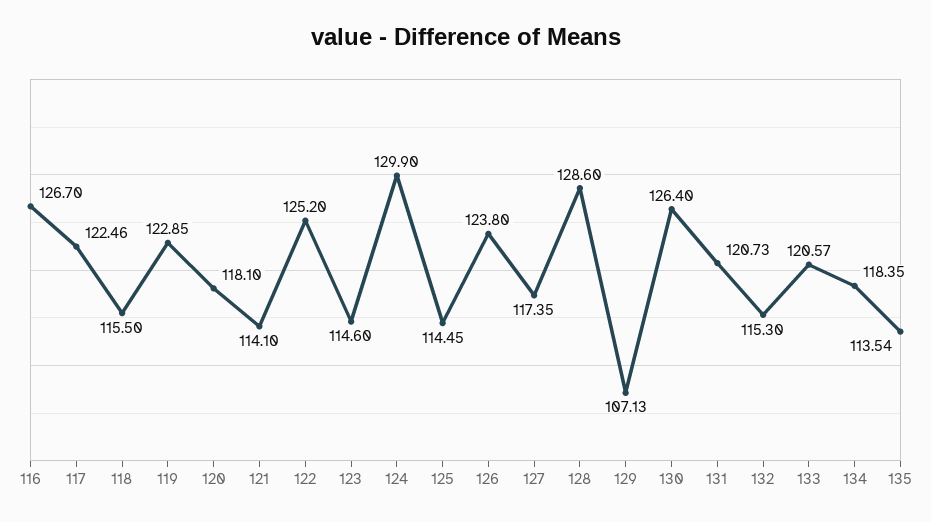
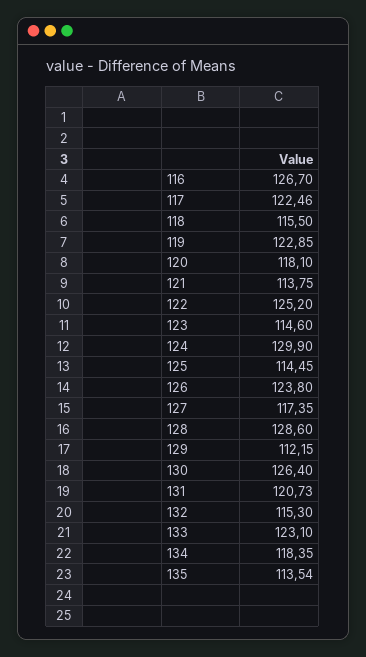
  {
    "116": 126.7,
    "117": 122.46,
    "118": 115.5,
    "119": 122.85,
    "120": 118.1,
-   "121": 114.1,
+   "121": 113.75,
    "122": 125.2,
    "123": 114.6,
    "124": 129.9,
    "125": 114.45,
    "126": 123.8,
    "127": 117.35,
    "128": 128.6,
-   "129": 107.13,
+   "129": 112.15,
    "130": 126.4,
    "131": 120.73,
    "132": 115.3,
-   "133": 120.57,
+   "133": 123.1,
    "134": 118.35,
    "135": 113.54
  }

